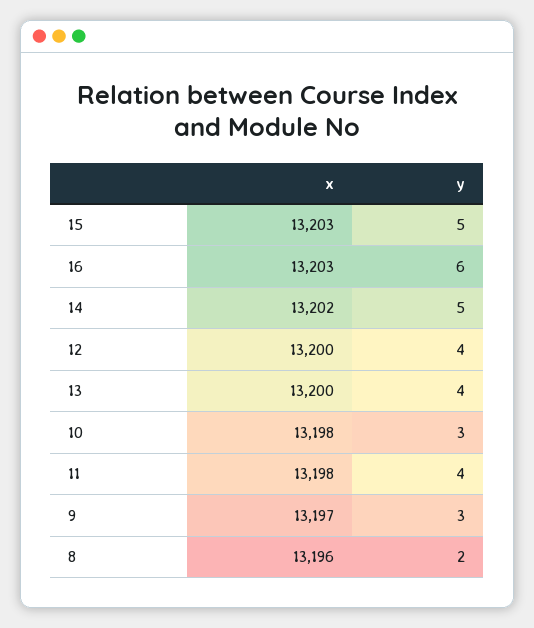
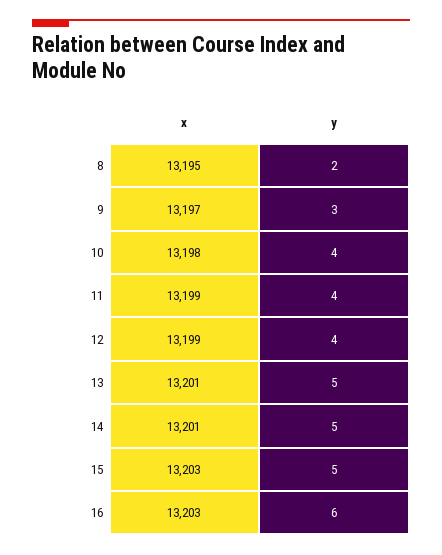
  {
    "x": {
      "15": 13203,
      "16": 13203,
-     "14": 13202,
+     "14": 13201,
-     "12": 13200,
+     "12": 13199,
-     "13": 13200,
+     "13": 13201,
      "10": 13198,
-     "11": 13198,
+     "11": 13199,
      "9": 13197,
-     "8": 13196
+     "8": 13195
    },
    "y": {
      "15": 5,
      "16": 6,
      "14": 5,
      "12": 4,
-     "13": 4,
+     "13": 5,
-     "10": 3,
+     "10": 4,
      "11": 4,
      "9": 3,
      "8": 2
    }
  }

